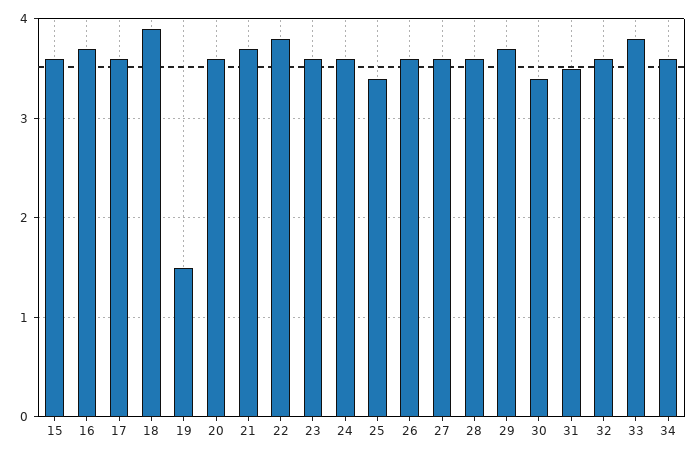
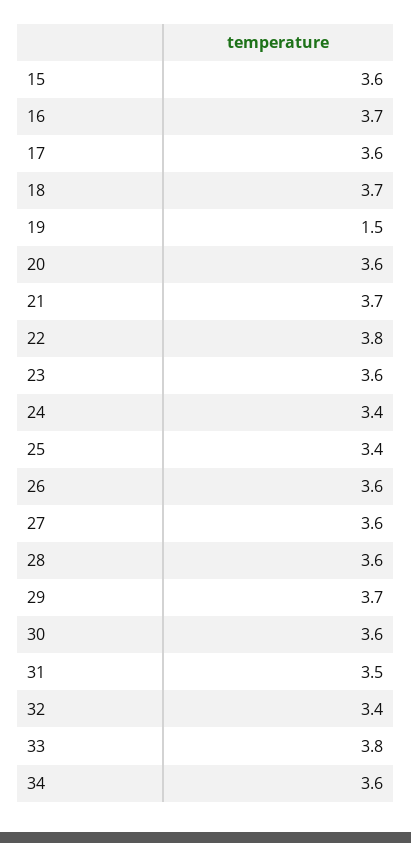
  {
    "15": 3.6,
    "16": 3.7,
    "17": 3.6,
-   "18": 3.9,
+   "18": 3.7,
    "19": 1.5,
    "20": 3.6,
    "21": 3.7,
    "22": 3.8,
    "23": 3.6,
-   "24": 3.6,
+   "24": 3.4,
    "25": 3.4,
    "26": 3.6,
    "27": 3.6,
    "28": 3.6,
    "29": 3.7,
-   "30": 3.4,
+   "30": 3.6,
    "31": 3.5,
-   "32": 3.6,
+   "32": 3.4,
    "33": 3.8,
    "34": 3.6
  }

